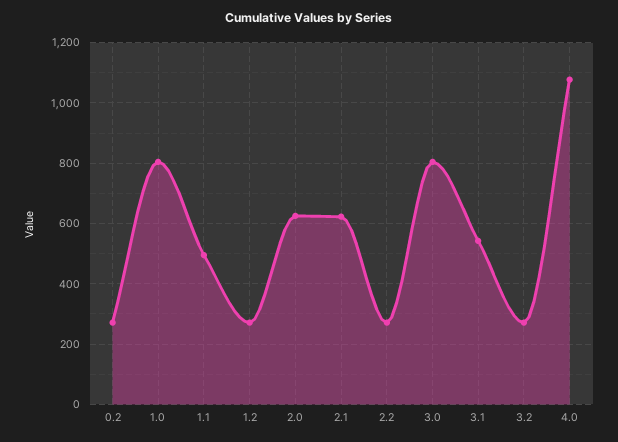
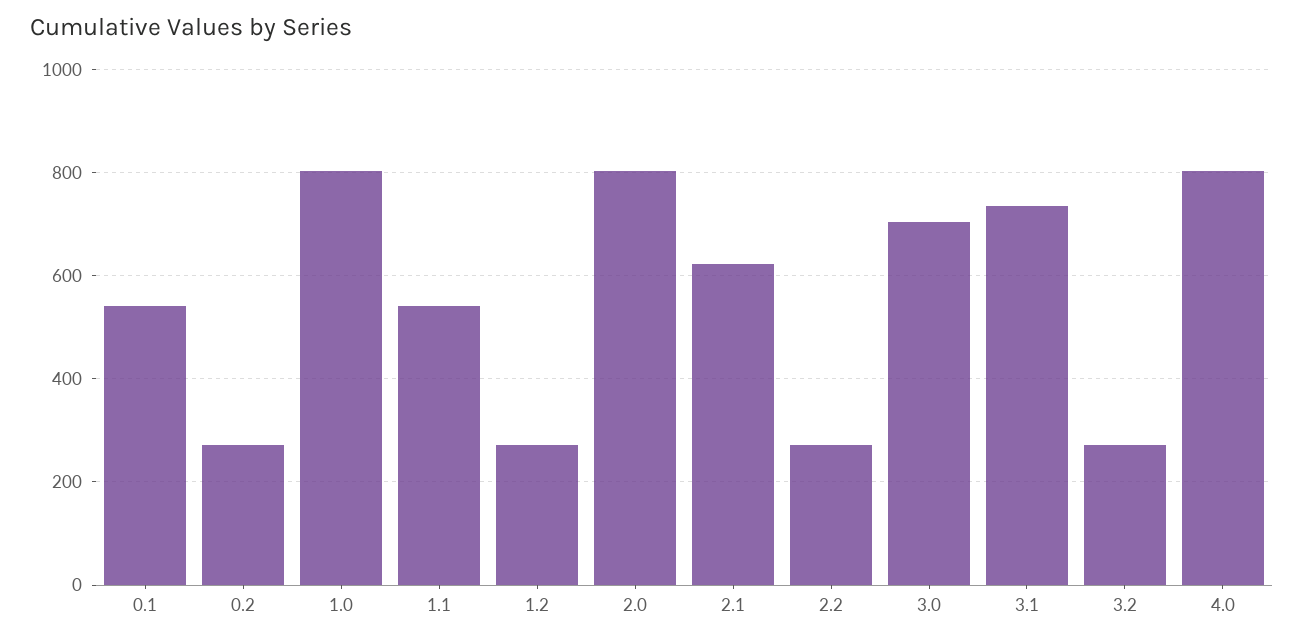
  {
    "0.2": 280,
    "1.0": 800,
-   "1.1": 500,
+   "1.1": 540,
    "1.2": 280,
-   "2.0": 620,
+   "2.0": 800,
    "2.1": 620,
    "2.2": 280,
-   "3.0": 800,
+   "3.0": 700,
-   "3.1": 540,
+   "3.1": 740,
    "3.2": 280,
-   "4.0": 1080
+   "4.0": 800,
+   "0.1": 540
  }

